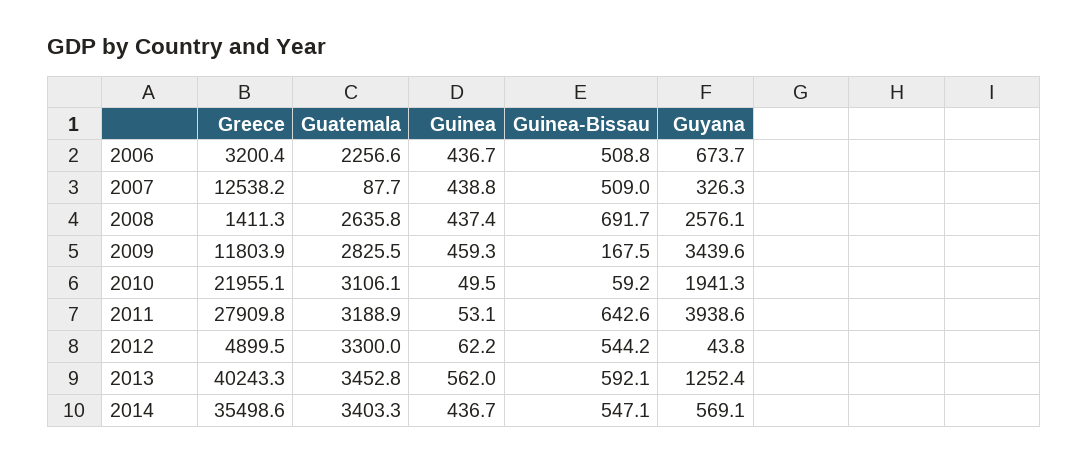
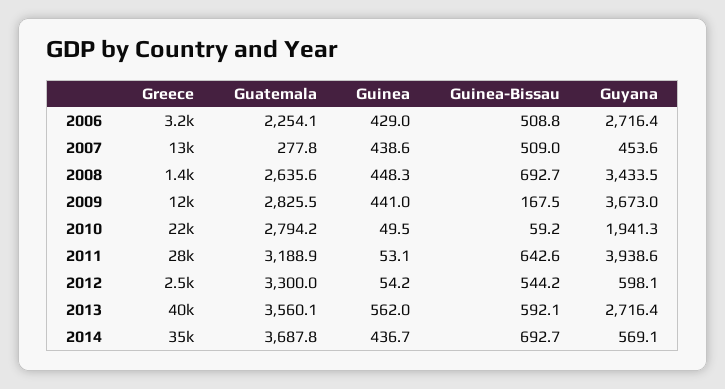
  {
    "Greece": {
      "2006": 3200.4,
      "2007": 12538.2,
      "2008": 1411.3,
      "2009": 11803.9,
      "2010": 21955.1,
      "2011": 27909.8,
-     "2012": 4899.5,
+     "2012": 2500,
      "2013": 40243.3,
      "2014": 35498.6
    },
    "Guatemala": {
-     "2006": 2256.6,
+     "2006": 2254.1,
-     "2007": 87.7,
+     "2007": 277.8,
-     "2008": 2635.8,
+     "2008": 2635.6,
      "2009": 2825.5,
-     "2010": 3106.1,
+     "2010": 2794.2,
      "2011": 3188.9,
      "2012": 3300,
-     "2013": 3452.8,
+     "2013": 3560.1,
-     "2014": 3403.3
+     "2014": 3687.8
    },
    "Guinea": {
-     "2006": 436.7,
+     "2006": 429,
-     "2007": 438.8,
+     "2007": 438.6,
-     "2008": 437.4,
+     "2008": 448.3,
-     "2009": 459.3,
+     "2009": 441,
      "2010": 49.5,
      "2011": 53.1,
-     "2012": 62.2,
+     "2012": 54.2,
      "2013": 562,
      "2014": 436.7
    },
    "Guinea-Bissau": {
      "2006": 508.8,
      "2007": 509,
-     "2008": 691.7,
+     "2008": 692.7,
      "2009": 167.5,
      "2010": 59.2,
      "2011": 642.6,
      "2012": 544.2,
      "2013": 592.1,
-     "2014": 547.1
+     "2014": 692.7
    },
    "Guyana": {
-     "2006": 673.7,
+     "2006": 2716.4,
-     "2007": 326.3,
+     "2007": 453.6,
-     "2008": 2576.1,
+     "2008": 3433.5,
-     "2009": 3439.6,
+     "2009": 3673,
      "2010": 1941.3,
      "2011": 3938.6,
-     "2012": 43.8,
+     "2012": 598.1,
-     "2013": 1252.4,
+     "2013": 2716.4,
      "2014": 569.1
    }
  }

